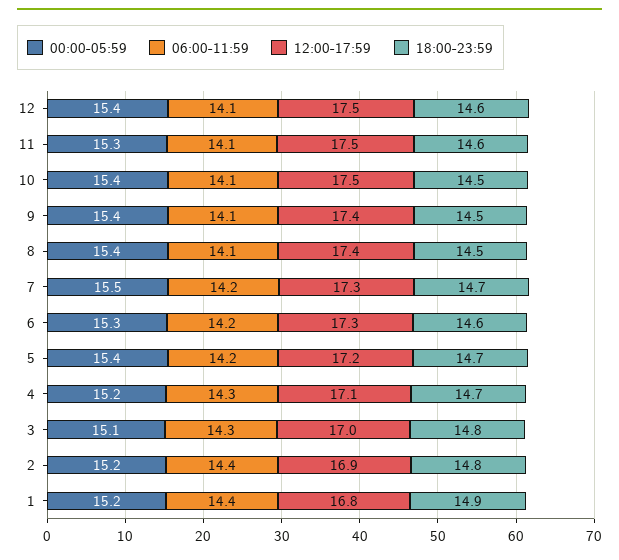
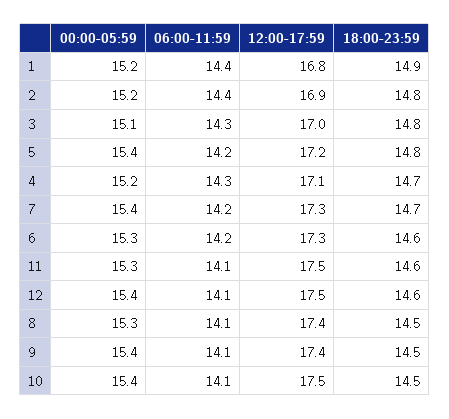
  {
    "00:00-05:59": {
      "12": 15.4,
      "11": 15.3,
      "10": 15.4,
      "9": 15.4,
-     "8": 15.4,
+     "8": 15.3,
-     "7": 15.5,
+     "7": 15.4,
      "6": 15.3,
      "5": 15.4,
      "4": 15.2,
      "3": 15.1,
      "2": 15.2,
      "1": 15.2
    },
    "06:00-11:59": {
      "12": 14.1,
      "11": 14.1,
      "10": 14.1,
      "9": 14.1,
      "8": 14.1,
      "7": 14.2,
      "6": 14.2,
      "5": 14.2,
      "4": 14.3,
      "3": 14.3,
      "2": 14.4,
      "1": 14.4
    },
    "12:00-17:59": {
      "12": 17.5,
      "11": 17.5,
      "10": 17.5,
      "9": 17.4,
      "8": 17.4,
      "7": 17.3,
      "6": 17.3,
      "5": 17.2,
      "4": 17.1,
      "3": 17,
      "2": 16.9,
      "1": 16.8
    },
    "18:00-23:59": {
      "12": 14.6,
      "11": 14.6,
      "10": 14.5,
      "9": 14.5,
      "8": 14.5,
      "7": 14.7,
      "6": 14.6,
-     "5": 14.7,
+     "5": 14.8,
      "4": 14.7,
      "3": 14.8,
      "2": 14.8,
      "1": 14.9
    }
  }

